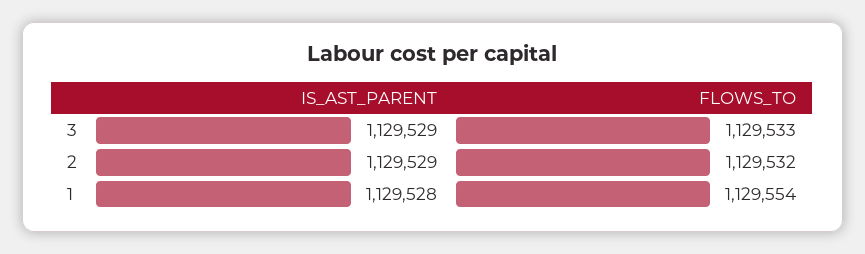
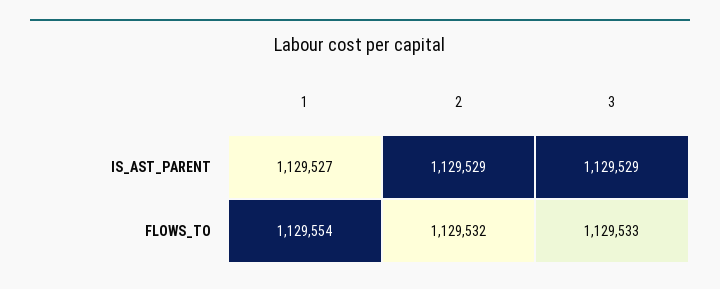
  {
    "IS_AST_PARENT": {
      "3": 1129529,
      "2": 1129529,
-     "1": 1129528
+     "1": 1129527
    },
    "FLOWS_TO": {
      "3": 1129533,
      "2": 1129532,
      "1": 1129554
    }
  }

